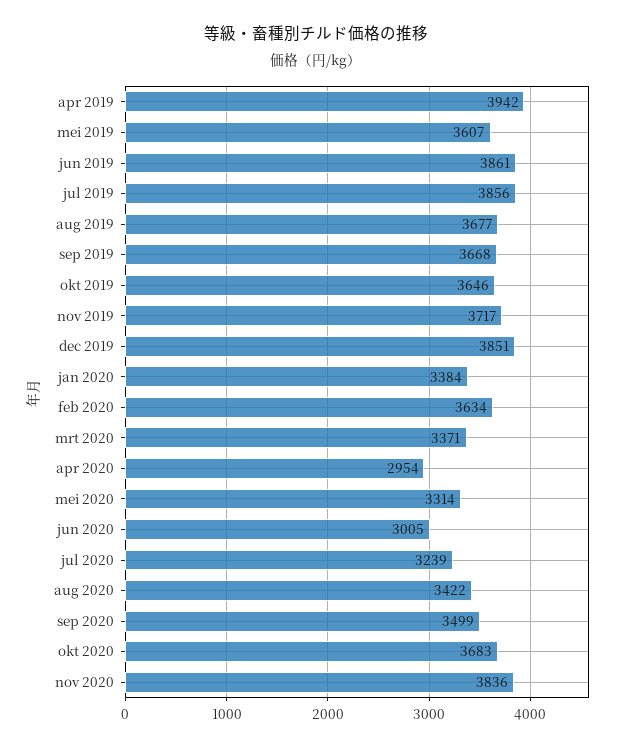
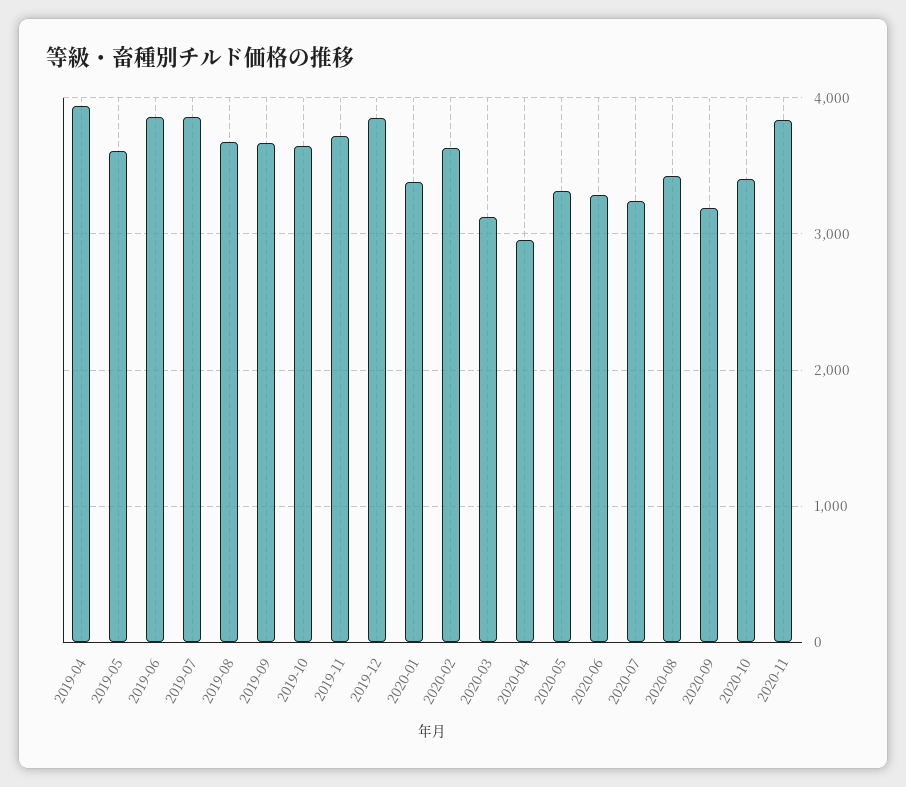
  {
    "apr 2019": 3942,
    "mei 2019": 3607,
    "jun 2019": 3861,
    "jul 2019": 3856,
    "aug 2019": 3677,
    "sep 2019": 3668,
    "okt 2019": 3646,
    "nov 2019": 3717,
    "dec 2019": 3851,
    "jan 2020": 3384,
    "feb 2020": 3634,
-   "mrt 2020": 3371,
+   "mrt 2020": 3100,
    "apr 2020": 2954,
    "mei 2020": 3314,
-   "jun 2020": 3005,
+   "jun 2020": 3300,
    "jul 2020": 3239,
    "aug 2020": 3422,
-   "sep 2020": 3499,
+   "sep 2020": 3200,
-   "okt 2020": 3683,
+   "okt 2020": 3400,
    "nov 2020": 3836
  }

